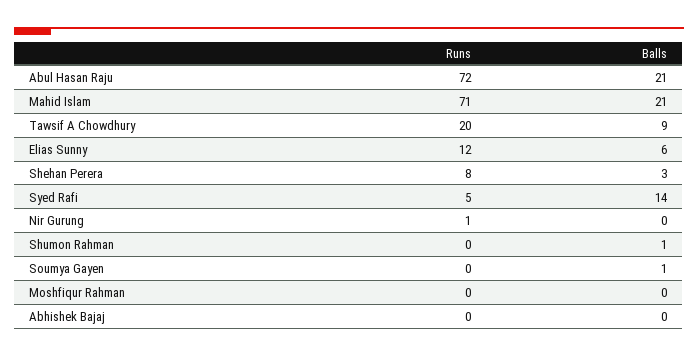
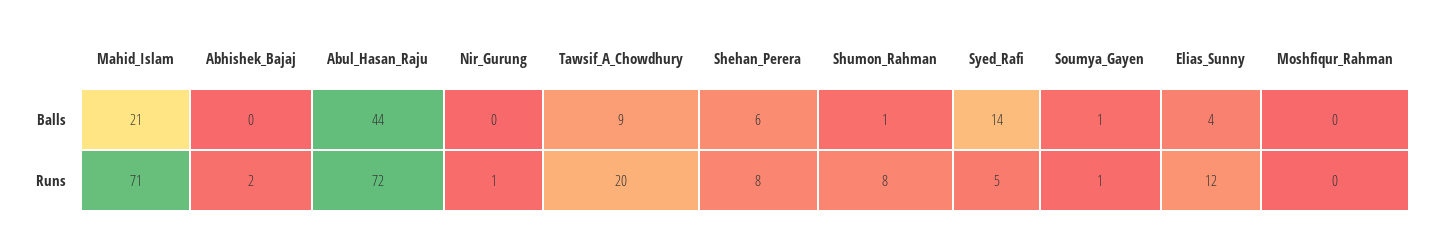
  {
    "Runs": {
      "Abul Hasan Raju": 72,
      "Mahid Islam": 71,
      "Tawsif A Chowdhury": 20,
      "Elias Sunny": 12,
      "Shehan Perera": 8,
      "Syed Rafi": 5,
      "Nir Gurung": 1,
-     "Shumon Rahman": 0,
+     "Shumon Rahman": 8,
-     "Soumya Gayen": 0,
+     "Soumya Gayen": 1,
      "Moshfiqur Rahman": 0,
-     "Abhishek Bajaj": 0
+     "Abhishek Bajaj": 2
    },
    "Balls": {
-     "Abul Hasan Raju": 21,
+     "Abul Hasan Raju": 44,
      "Mahid Islam": 21,
      "Tawsif A Chowdhury": 9,
-     "Elias Sunny": 6,
+     "Elias Sunny": 4,
-     "Shehan Perera": 3,
+     "Shehan Perera": 6,
      "Syed Rafi": 14,
      "Nir Gurung": 0,
      "Shumon Rahman": 1,
      "Soumya Gayen": 1,
      "Moshfiqur Rahman": 0,
      "Abhishek Bajaj": 0
    }
  }

